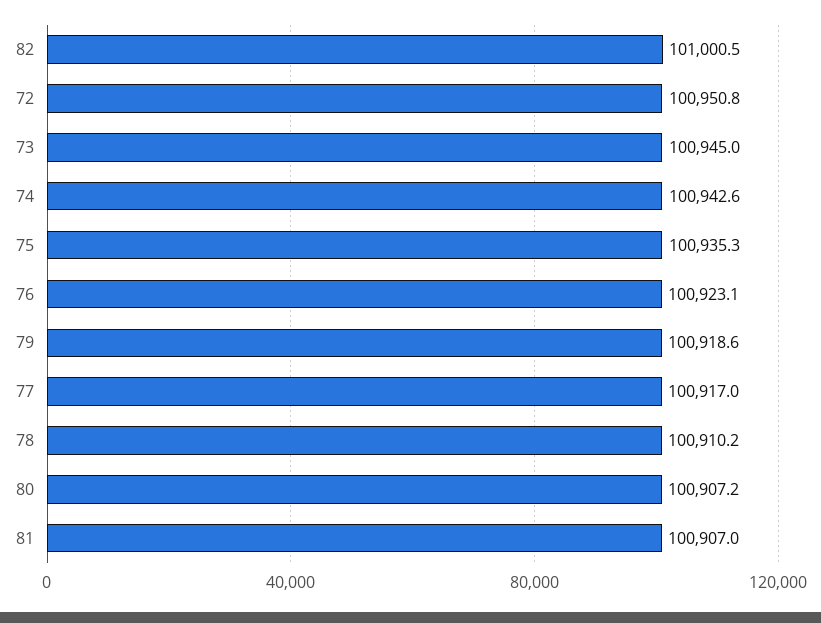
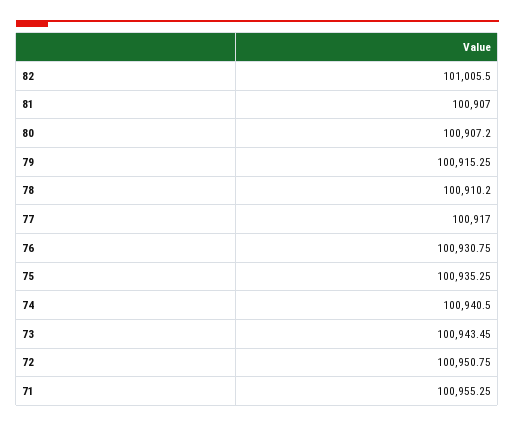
  {
-   "82": 101000.5,
+   "82": 101005.5,
    "72": 100950.75,
-   "73": 100945,
+   "73": 100943.45,
-   "74": 100942.6,
+   "74": 100940.5,
    "75": 100935.25,
-   "76": 100923.1,
+   "76": 100930.75,
-   "79": 100918.6,
+   "79": 100915.25,
    "77": 100917,
    "78": 100910.2,
    "80": 100907.2,
-   "81": 100907
+   "81": 100907,
+   "71": 100955.25
  }

